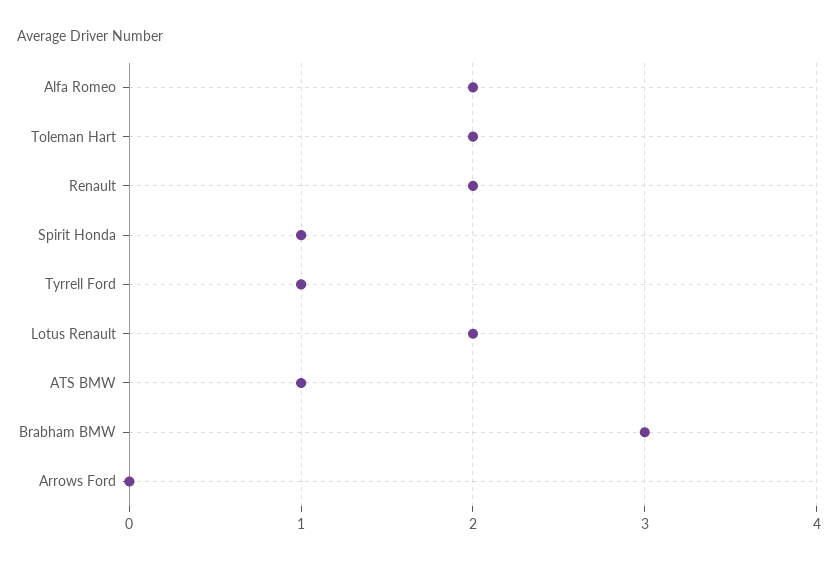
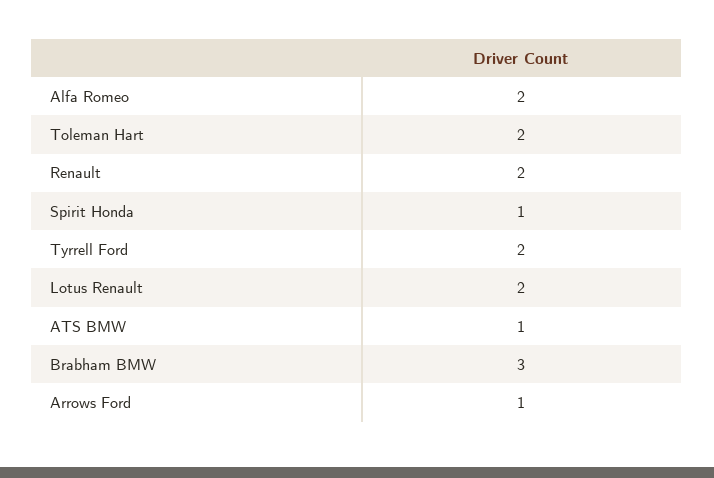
  {
    "Alfa Romeo": 2,
    "Toleman Hart": 2,
    "Renault": 2,
    "Spirit Honda": 1,
-   "Tyrrell Ford": 1,
+   "Tyrrell Ford": 2,
    "Lotus Renault": 2,
    "ATS BMW": 1,
    "Brabham BMW": 3,
-   "Arrows Ford": 0
+   "Arrows Ford": 1
  }

